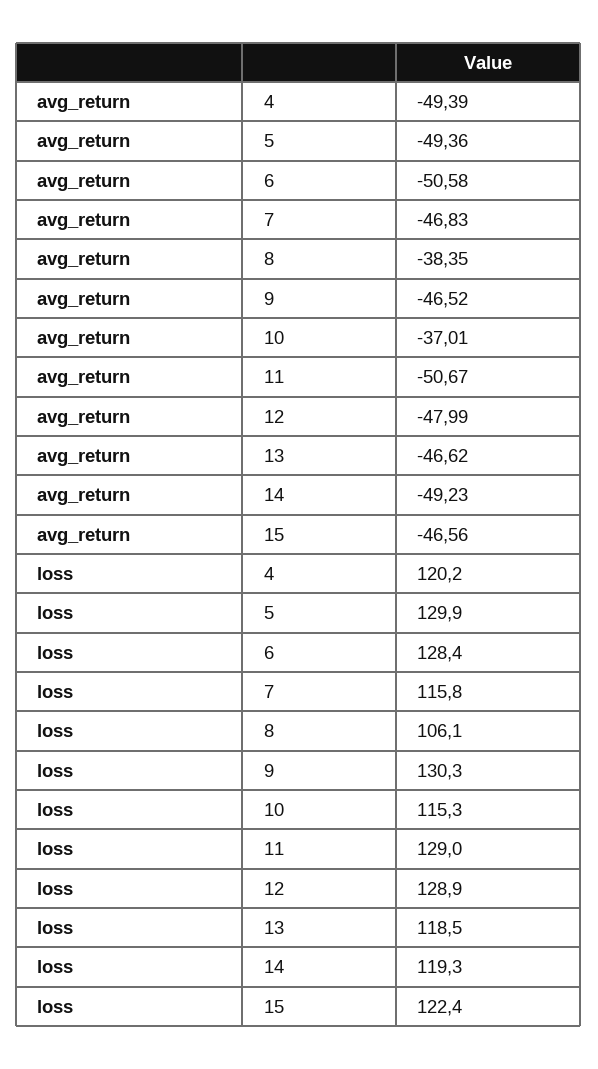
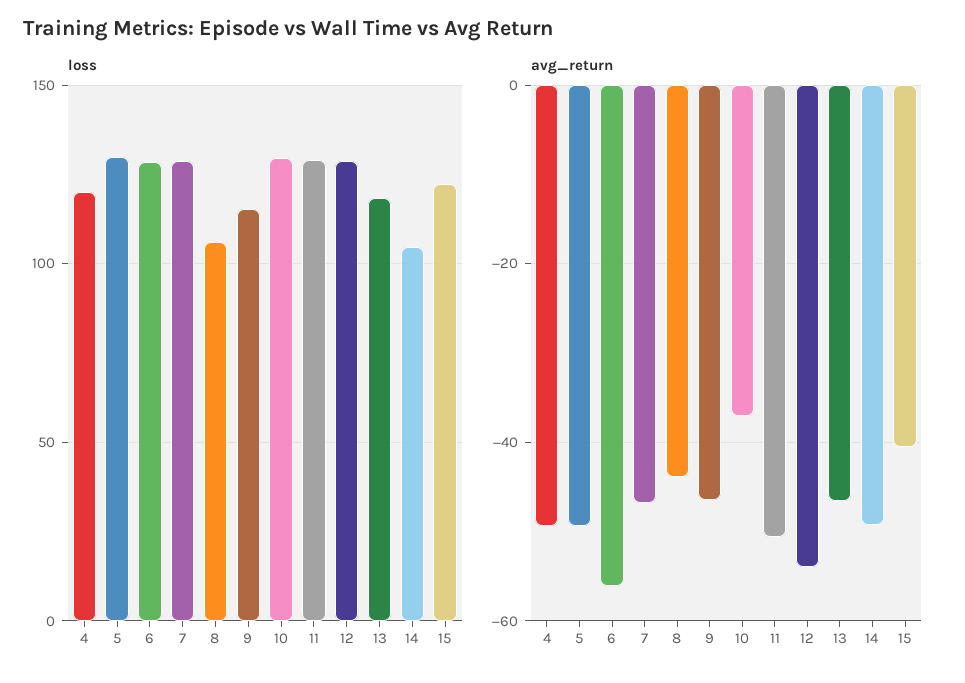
  {
    "avg_return": {
      "4": -49.39,
      "5": -49.36,
-     "6": -50.58,
+     "6": -56,
      "7": -46.83,
-     "8": -38.35,
+     "8": -44,
      "9": -46.52,
      "10": -37.01,
      "11": -50.67,
-     "12": -47.99,
+     "12": -54,
      "13": -46.62,
      "14": -49.23,
-     "15": -46.56
+     "15": -40
    },
    "loss": {
      "4": 120.2,
      "5": 129.9,
      "6": 128.4,
-     "7": 115.8,
+     "7": 130,
      "8": 106.1,
-     "9": 130.3,
+     "9": 115,
-     "10": 115.3,
+     "10": 130,
      "11": 129,
      "12": 128.9,
      "13": 118.5,
-     "14": 119.3,
+     "14": 105,
      "15": 122.4
    }
  }

